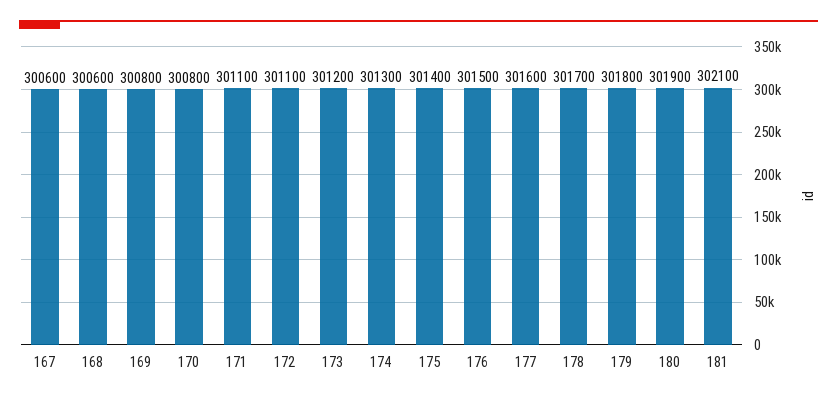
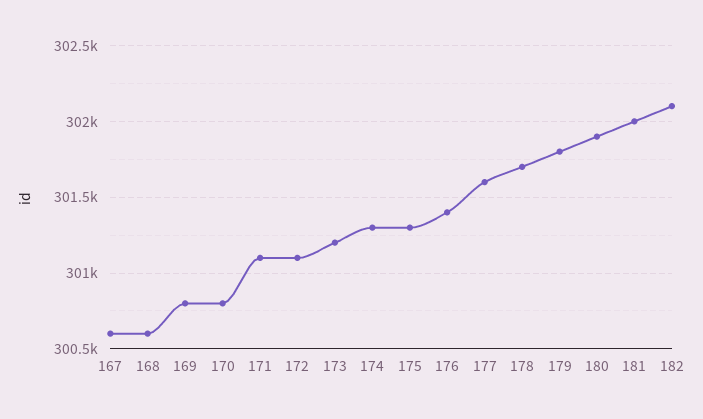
  {
    "167": 300600,
    "168": 300600,
    "169": 300800,
    "170": 300800,
    "171": 301100,
    "172": 301100,
    "173": 301200,
    "174": 301300,
-   "175": 301400,
+   "175": 301300,
-   "176": 301500,
+   "176": 301400,
    "177": 301600,
    "178": 301700,
    "179": 301800,
    "180": 301900,
-   "181": 302100
+   "181": 302000,
+   "182": 302100
  }

